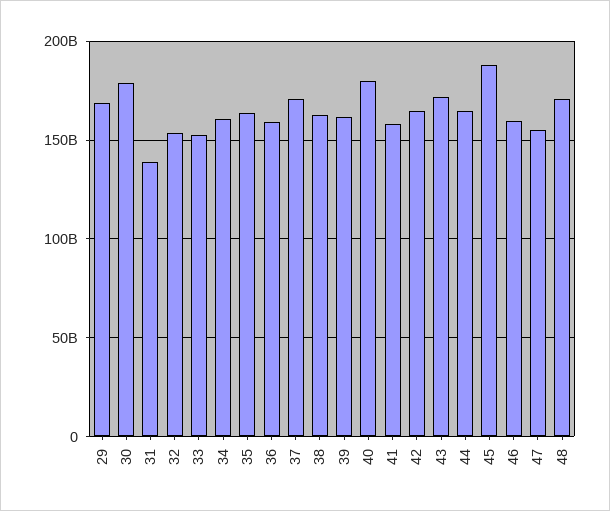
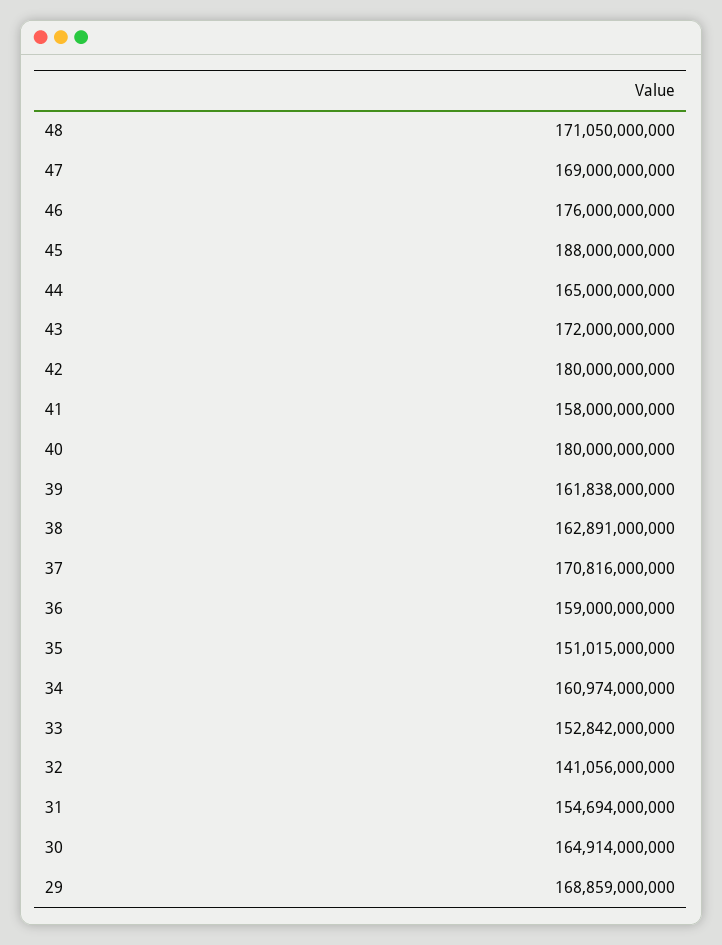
  {
    "29": 168859000000,
-   "30": 180000000000,
+   "30": 164914000000,
-   "31": 140000000000,
+   "31": 154694000000,
-   "32": 155000000000,
+   "32": 141056000000,
    "33": 152842000000,
    "34": 160974000000,
-   "35": 165000000000,
+   "35": 151015000000,
    "36": 159000000000,
    "37": 170816000000,
    "38": 162891000000,
    "39": 161838000000,
    "40": 180000000000,
    "41": 158000000000,
-   "42": 165000000000,
+   "42": 180000000000,
    "43": 172000000000,
    "44": 165000000000,
    "45": 188000000000,
-   "46": 160000000000,
+   "46": 176000000000,
-   "47": 155000000000,
+   "47": 169000000000,
    "48": 171050000000
  }

